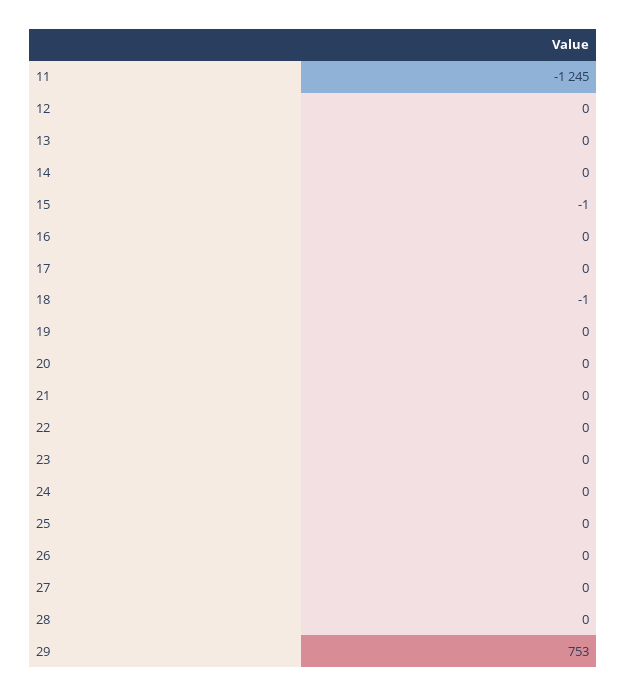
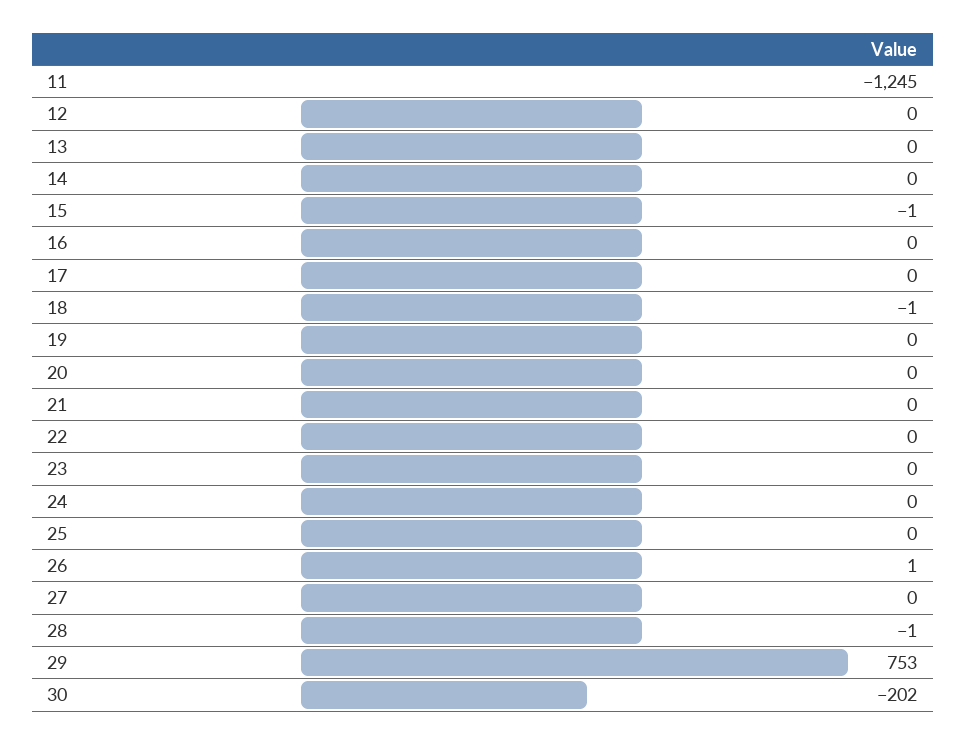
  {
    "11": -1245,
    "12": 0,
    "13": 0,
    "14": 0,
    "15": -1,
    "16": 0,
    "17": 0,
    "18": -1,
    "19": 0,
    "20": 0,
    "21": 0,
    "22": 0,
    "23": 0,
    "24": 0,
    "25": 0,
-   "26": 0,
+   "26": 1,
    "27": 0,
-   "28": 0,
+   "28": -1,
-   "29": 753
+   "29": 753,
+   "30": -202
  }

